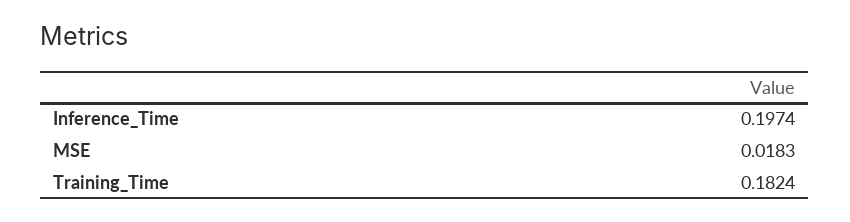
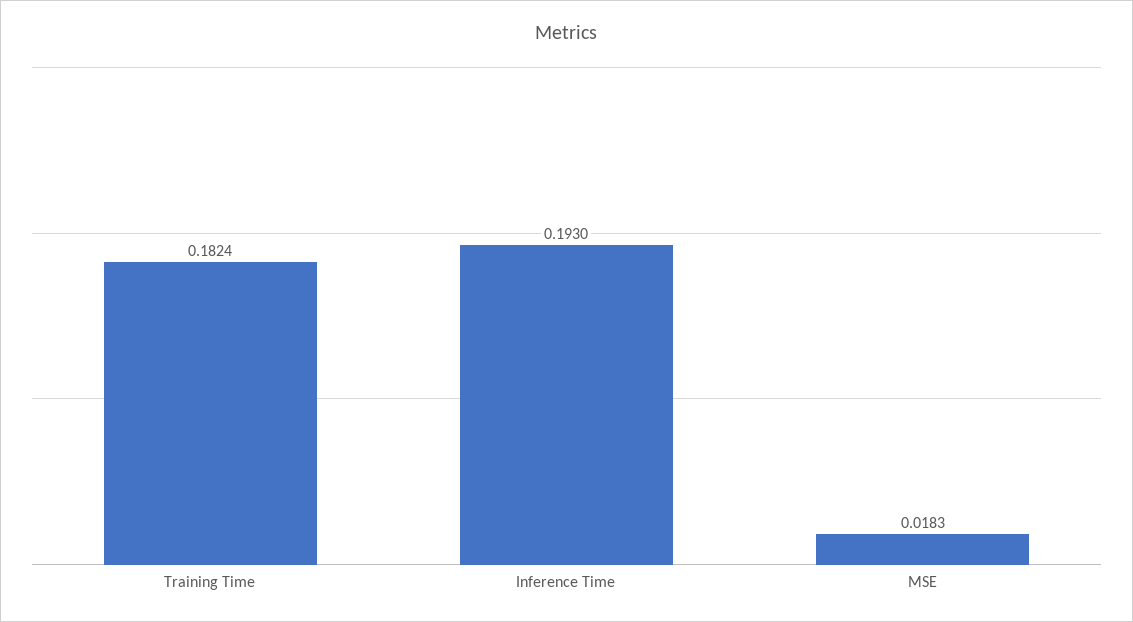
  {
-   "Inference_Time": 0.1974,
+   "Inference_Time": 0.193,
    "MSE": 0.0183,
    "Training_Time": 0.1824
  }

